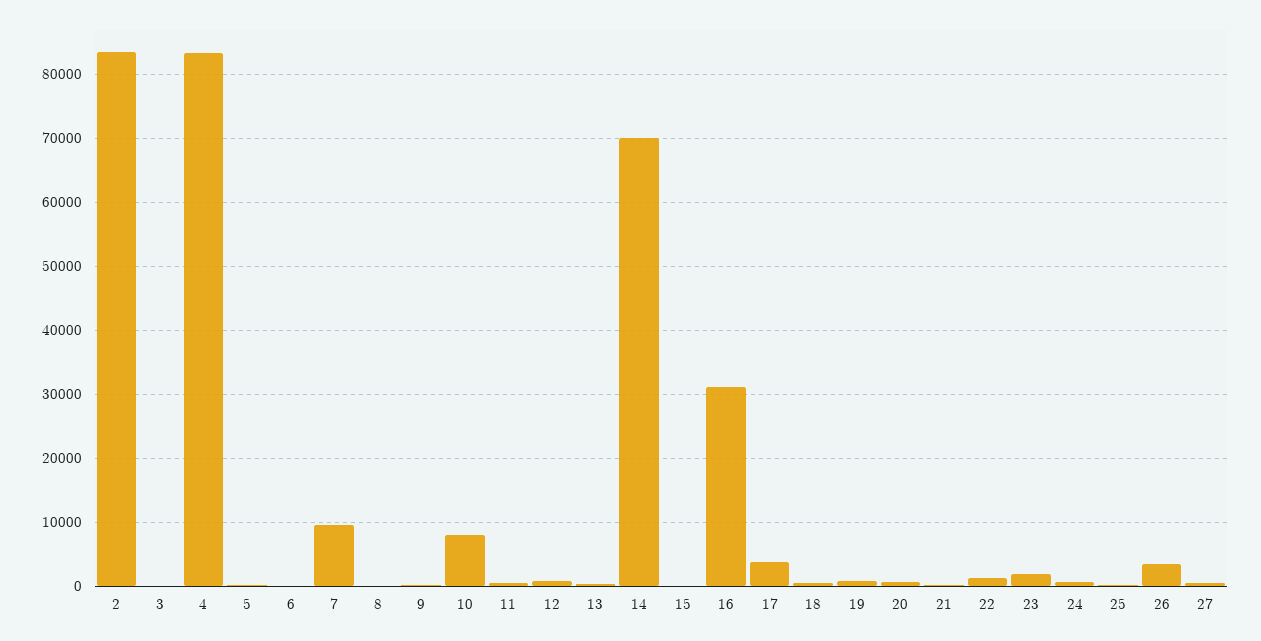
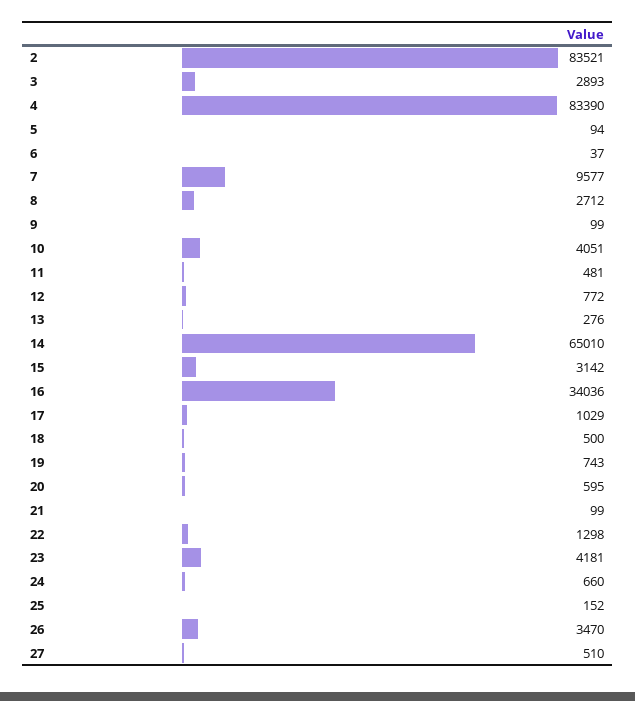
  {
    "2": 83521,
-   "3": 0,
+   "3": 2893,
    "4": 83390,
    "5": 94,
    "6": 37,
    "7": 9577,
-   "8": 0,
+   "8": 2712,
    "9": 99,
-   "10": 8000,
+   "10": 4051,
    "11": 481,
    "12": 772,
    "13": 276,
-   "14": 70000,
+   "14": 65010,
-   "15": 0,
+   "15": 3142,
-   "16": 31000,
+   "16": 34036,
-   "17": 4000,
+   "17": 1029,
    "18": 500,
    "19": 743,
    "20": 595,
    "21": 99,
    "22": 1298,
-   "23": 2000,
+   "23": 4181,
    "24": 660,
    "25": 152,
    "26": 3470,
    "27": 510
  }

